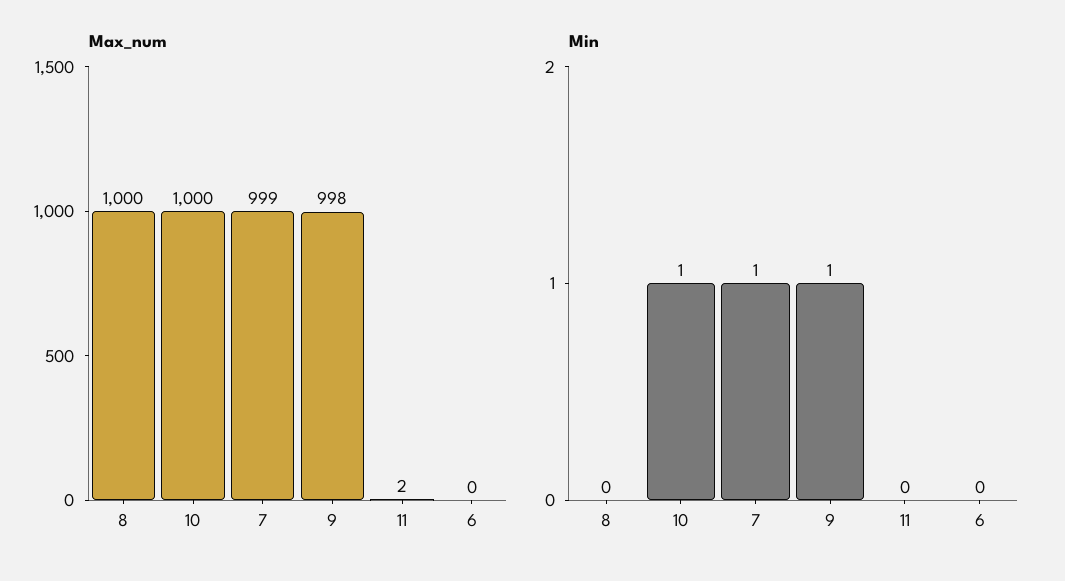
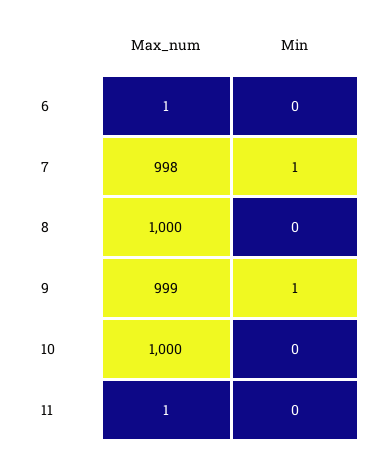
  {
    "Max_num": {
      "8": 1000,
      "10": 1000,
-     "7": 999,
+     "7": 998,
-     "9": 998,
+     "9": 999,
-     "11": 2,
+     "11": 1,
-     "6": 0
+     "6": 1
    },
    "Min": {
      "8": 0,
-     "10": 1,
+     "10": 0,
      "7": 1,
      "9": 1,
      "11": 0,
      "6": 0
    }
  }

